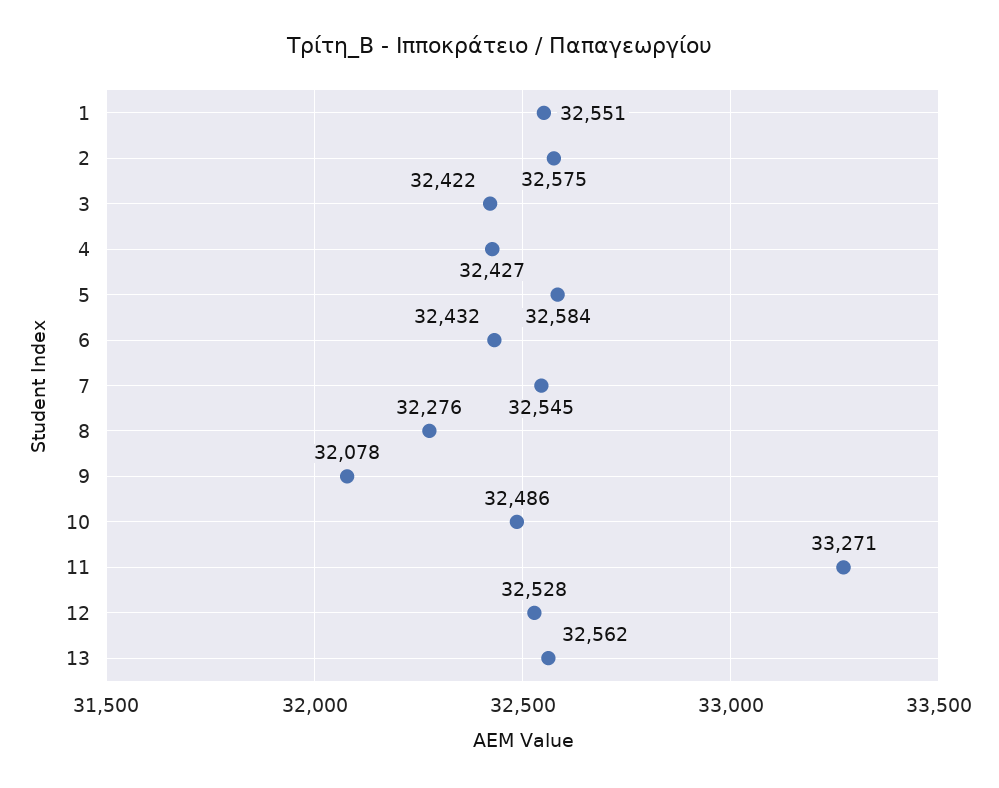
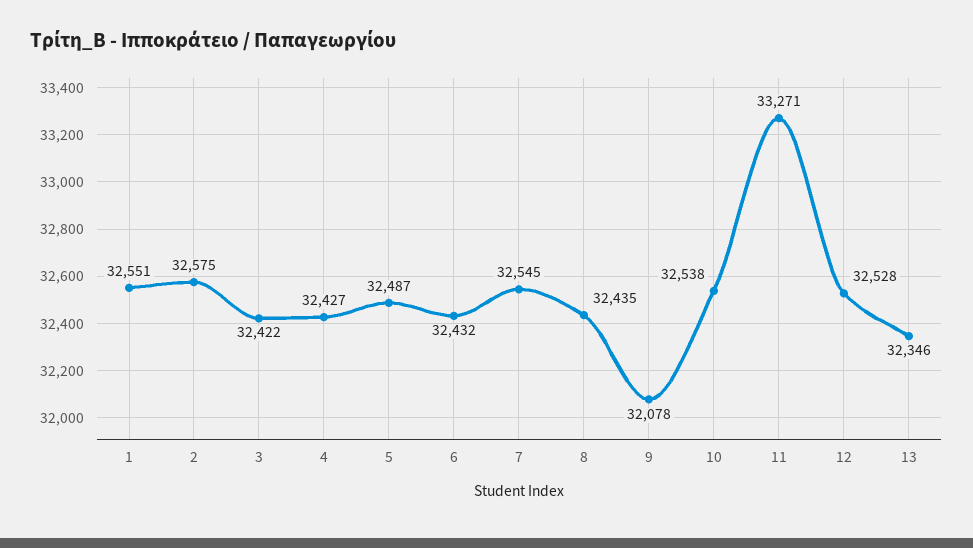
  {
    "1": 32551,
    "2": 32575,
    "3": 32422,
    "4": 32427,
-   "5": 32584,
+   "5": 32487,
    "6": 32432,
    "7": 32545,
-   "8": 32276,
+   "8": 32435,
    "9": 32078,
-   "10": 32486,
+   "10": 32538,
    "11": 33271,
    "12": 32528,
-   "13": 32562
+   "13": 32346
  }

